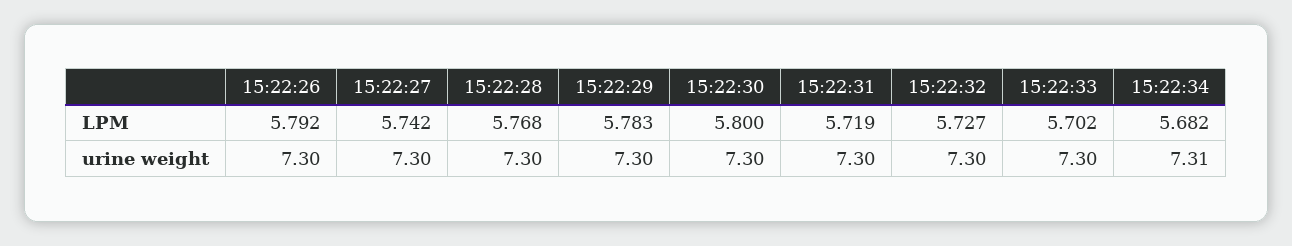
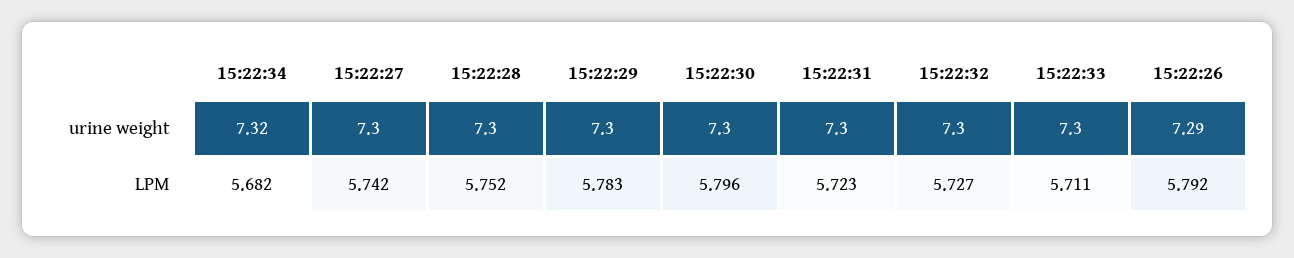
  {
    "15:22:26": {
      "LPM": 5.792,
-     "urine weight": 7.3
+     "urine weight": 7.29
    },
    "15:22:27": {
      "LPM": 5.742,
      "urine weight": 7.3
    },
    "15:22:28": {
-     "LPM": 5.768,
+     "LPM": 5.752,
      "urine weight": 7.3
    },
    "15:22:29": {
      "LPM": 5.783,
      "urine weight": 7.3
    },
    "15:22:30": {
-     "LPM": 5.8,
+     "LPM": 5.796,
      "urine weight": 7.3
    },
    "15:22:31": {
-     "LPM": 5.719,
+     "LPM": 5.723,
      "urine weight": 7.3
    },
    "15:22:32": {
      "LPM": 5.727,
      "urine weight": 7.3
    },
    "15:22:33": {
-     "LPM": 5.702,
+     "LPM": 5.711,
      "urine weight": 7.3
    },
    "15:22:34": {
      "LPM": 5.682,
-     "urine weight": 7.31
+     "urine weight": 7.32
    }
  }

